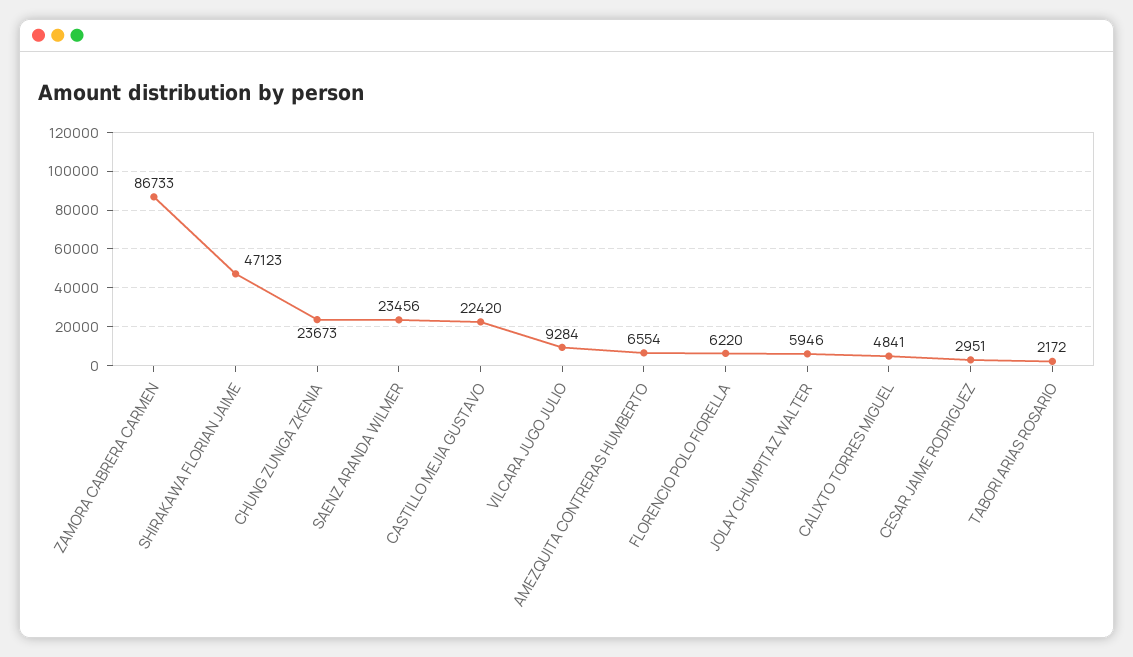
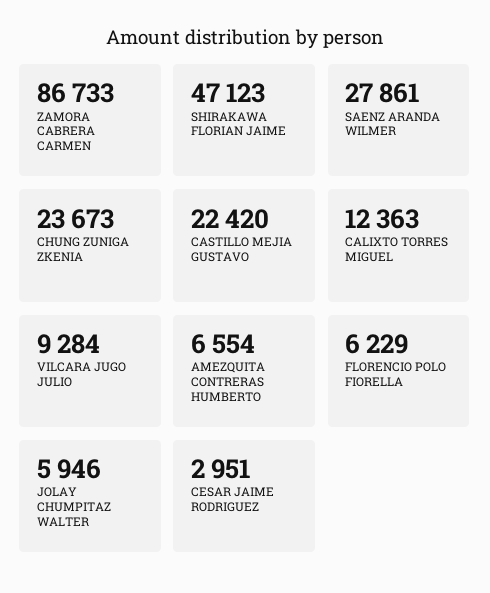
  {
    "ZAMORA CABRERA CARMEN": 86733,
    "SHIRAKAWA FLORIAN JAIME": 47123,
    "CHUNG ZUNIGA ZKENIA": 23673,
-   "SAENZ ARANDA WILMER": 23456,
+   "SAENZ ARANDA WILMER": 27861,
    "CASTILLO MEJIA GUSTAVO": 22420,
    "VILCARA JUGO JULIO": 9284,
    "AMEZQUITA CONTRERAS HUMBERTO": 6554,
-   "FLORENCIO POLO FIORELLA": 6220,
+   "FLORENCIO POLO FIORELLA": 6229,
    "JOLAY CHUMPITAZ WALTER": 5946,
-   "CALIXTO TORRES MIGUEL": 4841,
+   "CALIXTO TORRES MIGUEL": 12363,
-   "CESAR JAIME RODRIGUEZ": 2951,
+   "CESAR JAIME RODRIGUEZ": 2951
-   "TABORI ARIAS ROSARIO": 2172
  }

